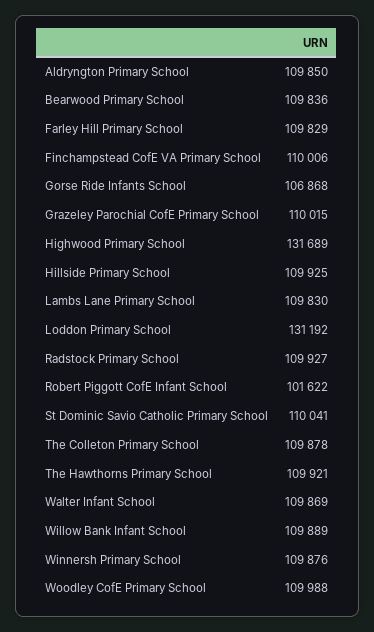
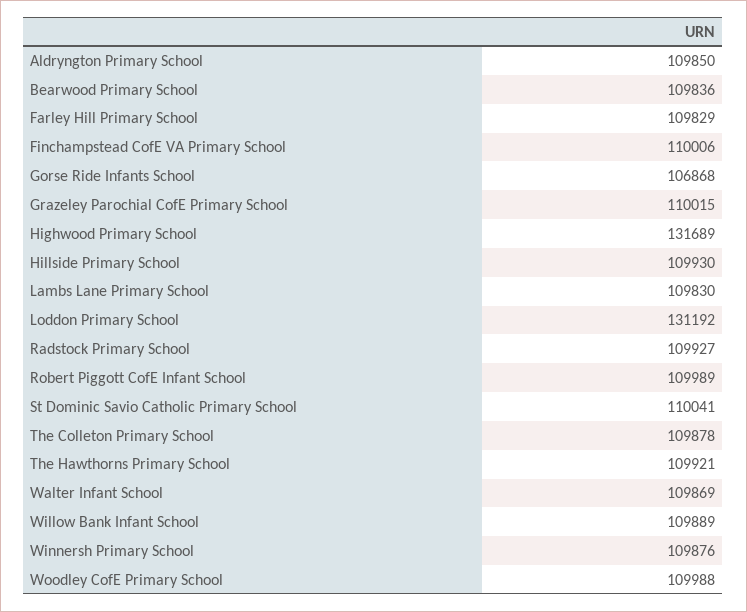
  {
    "Aldryngton Primary School": 109850,
    "Bearwood Primary School": 109836,
    "Farley Hill Primary School": 109829,
    "Finchampstead CofE VA Primary School": 110006,
    "Gorse Ride Infants School": 106868,
    "Grazeley Parochial CofE Primary School": 110015,
    "Highwood Primary School": 131689,
-   "Hillside Primary School": 109925,
+   "Hillside Primary School": 109930,
    "Lambs Lane Primary School": 109830,
    "Loddon Primary School": 131192,
    "Radstock Primary School": 109927,
-   "Robert Piggott CofE Infant School": 101622,
+   "Robert Piggott CofE Infant School": 109989,
    "St Dominic Savio Catholic Primary School": 110041,
    "The Colleton Primary School": 109878,
    "The Hawthorns Primary School": 109921,
    "Walter Infant School": 109869,
    "Willow Bank Infant School": 109889,
    "Winnersh Primary School": 109876,
    "Woodley CofE Primary School": 109988
  }

